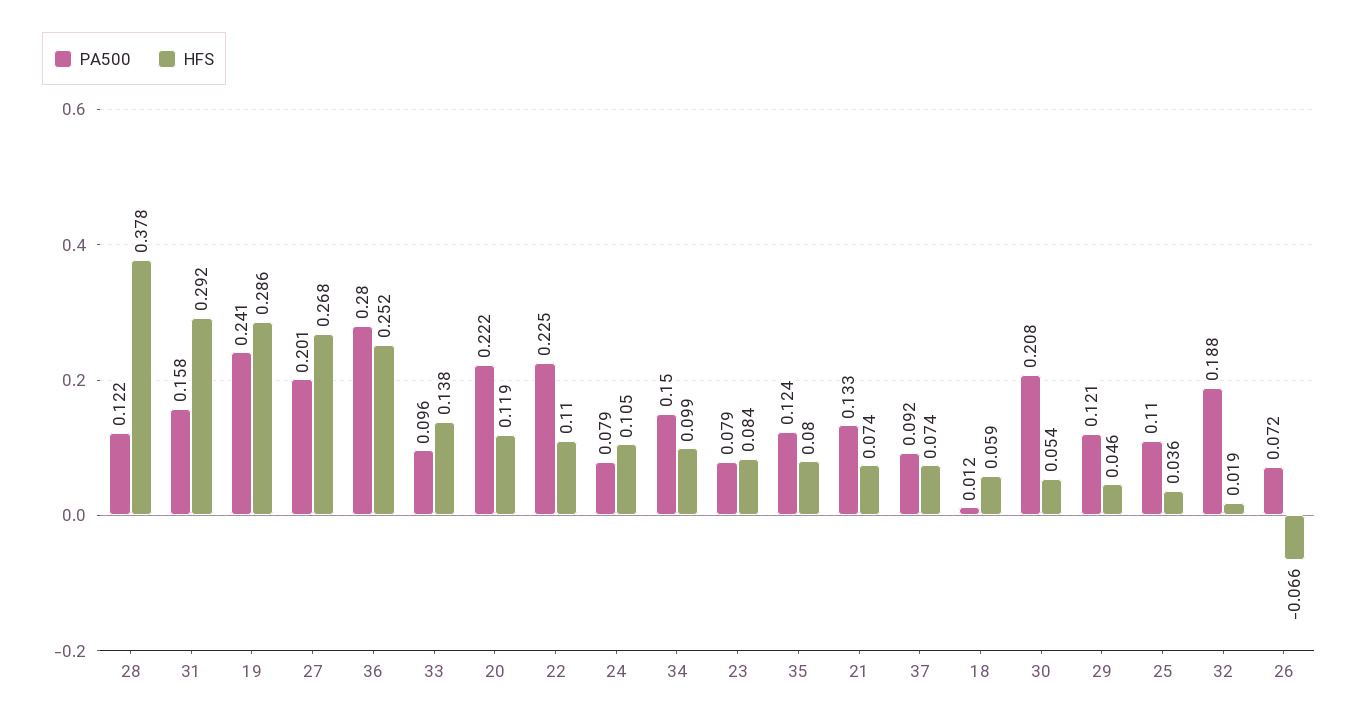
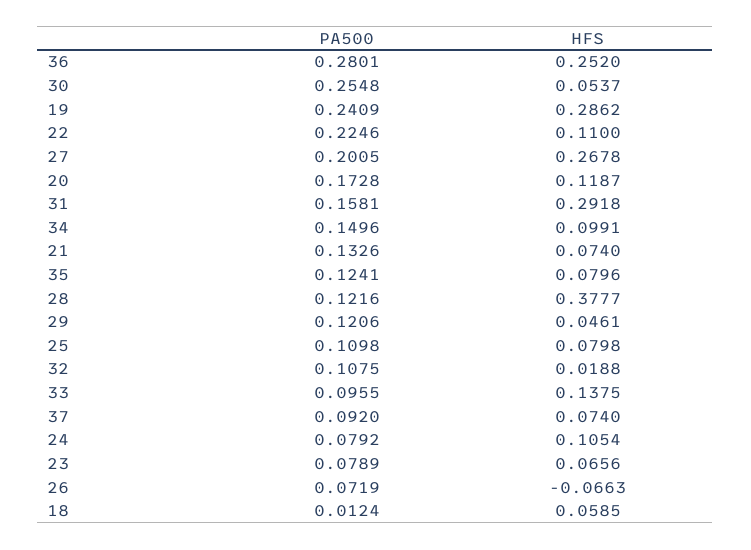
  {
    "PA500": {
      "28": 0.1216,
      "31": 0.1581,
      "19": 0.2409,
      "27": 0.2005,
      "36": 0.2801,
      "33": 0.0955,
-     "20": 0.222,
+     "20": 0.1728,
      "22": 0.2246,
      "24": 0.0792,
      "34": 0.1496,
      "23": 0.0789,
      "35": 0.1241,
      "21": 0.1326,
      "37": 0.092,
      "18": 0.0124,
-     "30": 0.208,
+     "30": 0.2548,
      "29": 0.1206,
      "25": 0.1098,
-     "32": 0.188,
+     "32": 0.1075,
      "26": 0.0719
    },
    "HFS": {
      "28": 0.3777,
      "31": 0.2918,
      "19": 0.2862,
      "27": 0.2678,
      "36": 0.252,
      "33": 0.1375,
      "20": 0.1187,
      "22": 0.11,
      "24": 0.1054,
      "34": 0.0991,
-     "23": 0.084,
+     "23": 0.0656,
      "35": 0.0796,
      "21": 0.074,
      "37": 0.074,
      "18": 0.0585,
      "30": 0.0537,
      "29": 0.0461,
-     "25": 0.036,
+     "25": 0.0798,
      "32": 0.0188,
      "26": -0.0663
    }
  }

